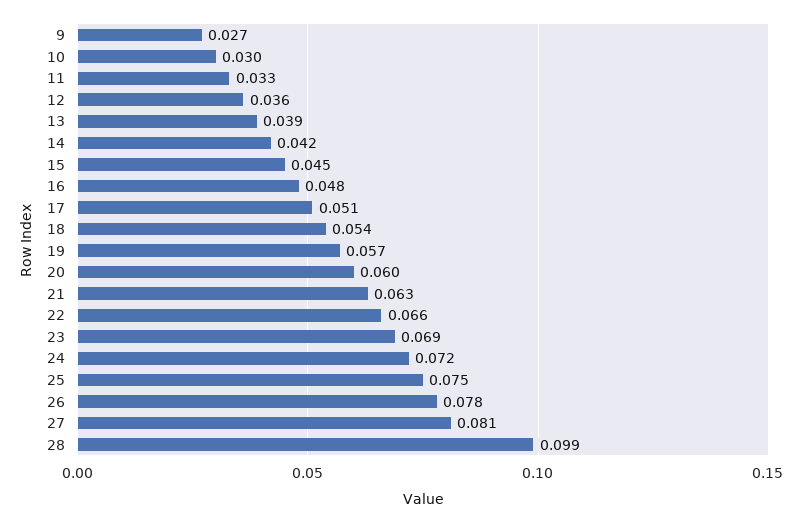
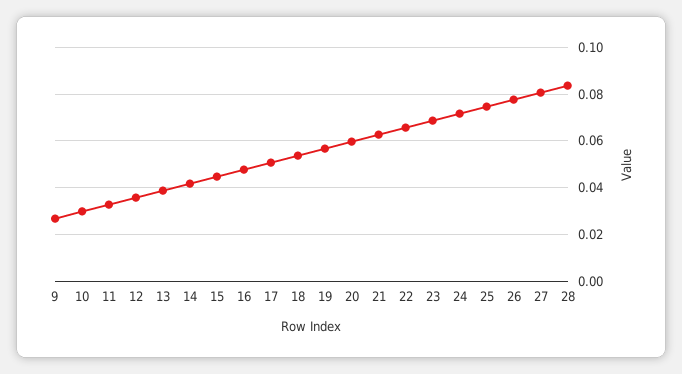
  {
    "9": 0.027,
    "10": 0.03,
    "11": 0.033,
    "12": 0.036,
    "13": 0.039,
    "14": 0.042,
    "15": 0.045,
    "16": 0.048,
    "17": 0.051,
    "18": 0.054,
    "19": 0.057,
    "20": 0.06,
    "21": 0.063,
    "22": 0.066,
    "23": 0.069,
    "24": 0.072,
    "25": 0.075,
    "26": 0.078,
    "27": 0.081,
-   "28": 0.099
+   "28": 0.085
  }

